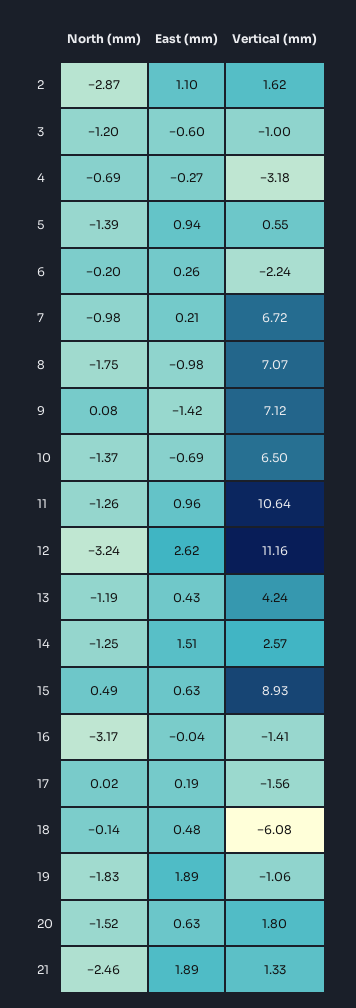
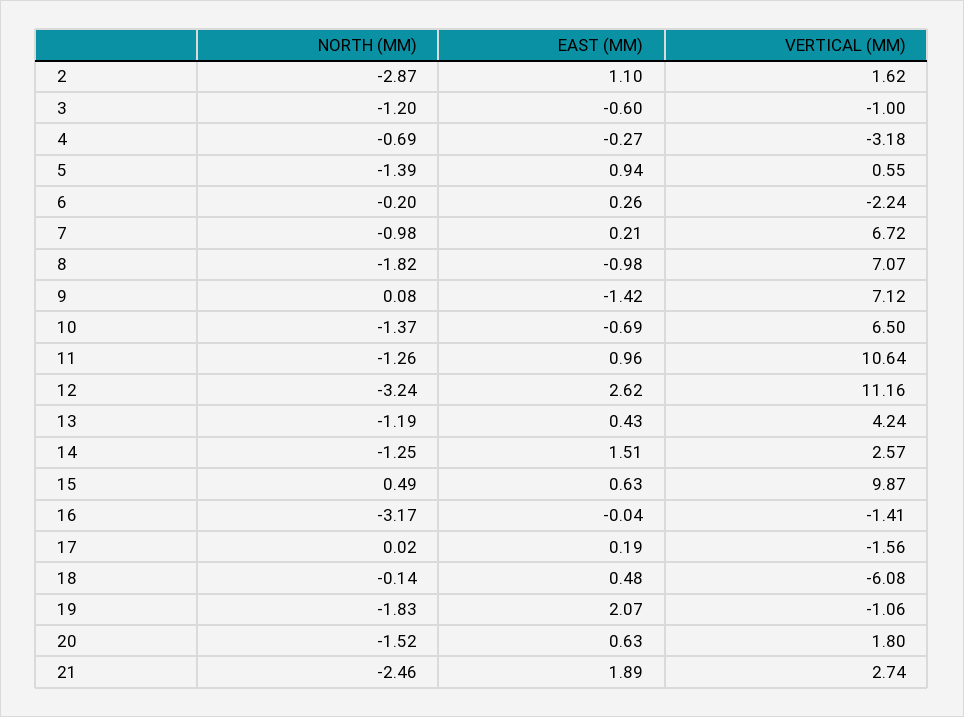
  {
    "North (mm)": {
      "2": -2.87,
      "3": -1.2,
      "4": -0.69,
      "5": -1.39,
      "6": -0.2,
      "7": -0.98,
-     "8": -1.75,
+     "8": -1.82,
      "9": 0.08,
      "10": -1.37,
      "11": -1.26,
      "12": -3.24,
      "13": -1.19,
      "14": -1.25,
      "15": 0.49,
      "16": -3.17,
      "17": 0.02,
      "18": -0.14,
      "19": -1.83,
      "20": -1.52,
      "21": -2.46
    },
    "East (mm)": {
      "2": 1.1,
      "3": -0.6,
      "4": -0.27,
      "5": 0.94,
      "6": 0.26,
      "7": 0.21,
      "8": -0.98,
      "9": -1.42,
      "10": -0.69,
      "11": 0.96,
      "12": 2.62,
      "13": 0.43,
      "14": 1.51,
      "15": 0.63,
      "16": -0.04,
      "17": 0.19,
      "18": 0.48,
-     "19": 1.89,
+     "19": 2.07,
      "20": 0.63,
      "21": 1.89
    },
    "Vertical (mm)": {
      "2": 1.62,
      "3": -1,
      "4": -3.18,
      "5": 0.55,
      "6": -2.24,
      "7": 6.72,
      "8": 7.07,
      "9": 7.12,
      "10": 6.5,
      "11": 10.64,
      "12": 11.16,
      "13": 4.24,
      "14": 2.57,
-     "15": 8.93,
+     "15": 9.87,
      "16": -1.41,
      "17": -1.56,
      "18": -6.08,
      "19": -1.06,
      "20": 1.8,
-     "21": 1.33
+     "21": 2.74
    }
  }

